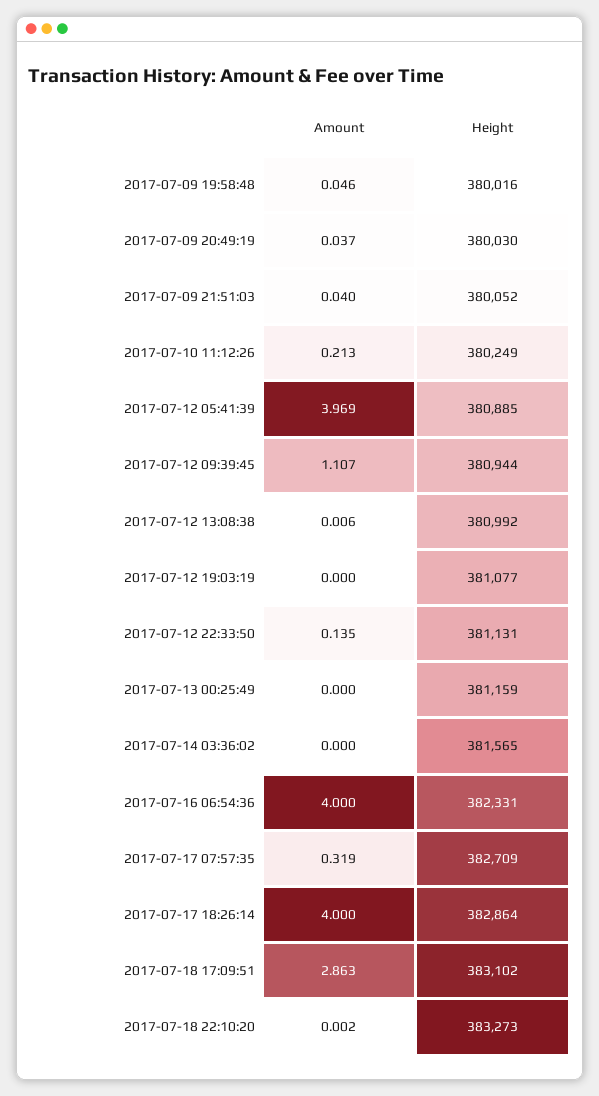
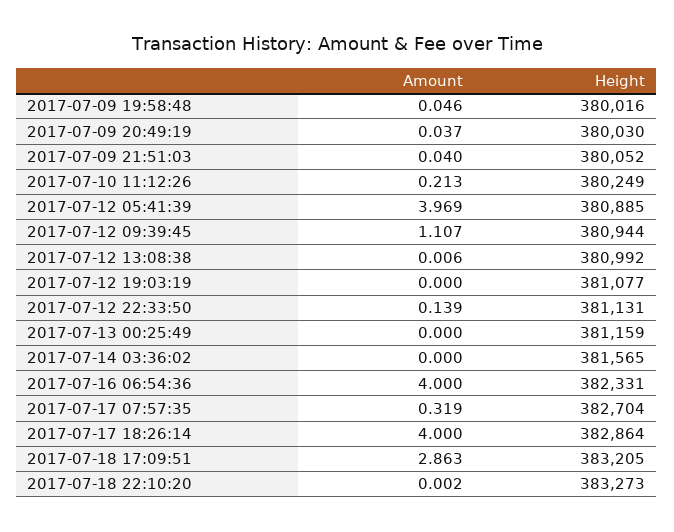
  {
    "Amount": {
      "2017-07-09 19:58:48": 0.046,
      "2017-07-09 20:49:19": 0.037,
      "2017-07-09 21:51:03": 0.04,
      "2017-07-10 11:12:26": 0.213,
      "2017-07-12 05:41:39": 3.969,
      "2017-07-12 09:39:45": 1.107,
      "2017-07-12 13:08:38": 0.006,
      "2017-07-12 19:03:19": 0,
-     "2017-07-12 22:33:50": 0.135,
+     "2017-07-12 22:33:50": 0.139,
      "2017-07-13 00:25:49": 0,
      "2017-07-14 03:36:02": 0,
      "2017-07-16 06:54:36": 4,
      "2017-07-17 07:57:35": 0.319,
      "2017-07-17 18:26:14": 4,
      "2017-07-18 17:09:51": 2.863,
      "2017-07-18 22:10:20": 0.002
    },
    "Height": {
      "2017-07-09 19:58:48": 380016,
      "2017-07-09 20:49:19": 380030,
      "2017-07-09 21:51:03": 380052,
      "2017-07-10 11:12:26": 380249,
      "2017-07-12 05:41:39": 380885,
      "2017-07-12 09:39:45": 380944,
      "2017-07-12 13:08:38": 380992,
      "2017-07-12 19:03:19": 381077,
      "2017-07-12 22:33:50": 381131,
      "2017-07-13 00:25:49": 381159,
      "2017-07-14 03:36:02": 381565,
      "2017-07-16 06:54:36": 382331,
-     "2017-07-17 07:57:35": 382709,
+     "2017-07-17 07:57:35": 382704,
      "2017-07-17 18:26:14": 382864,
-     "2017-07-18 17:09:51": 383102,
+     "2017-07-18 17:09:51": 383205,
      "2017-07-18 22:10:20": 383273
    }
  }

